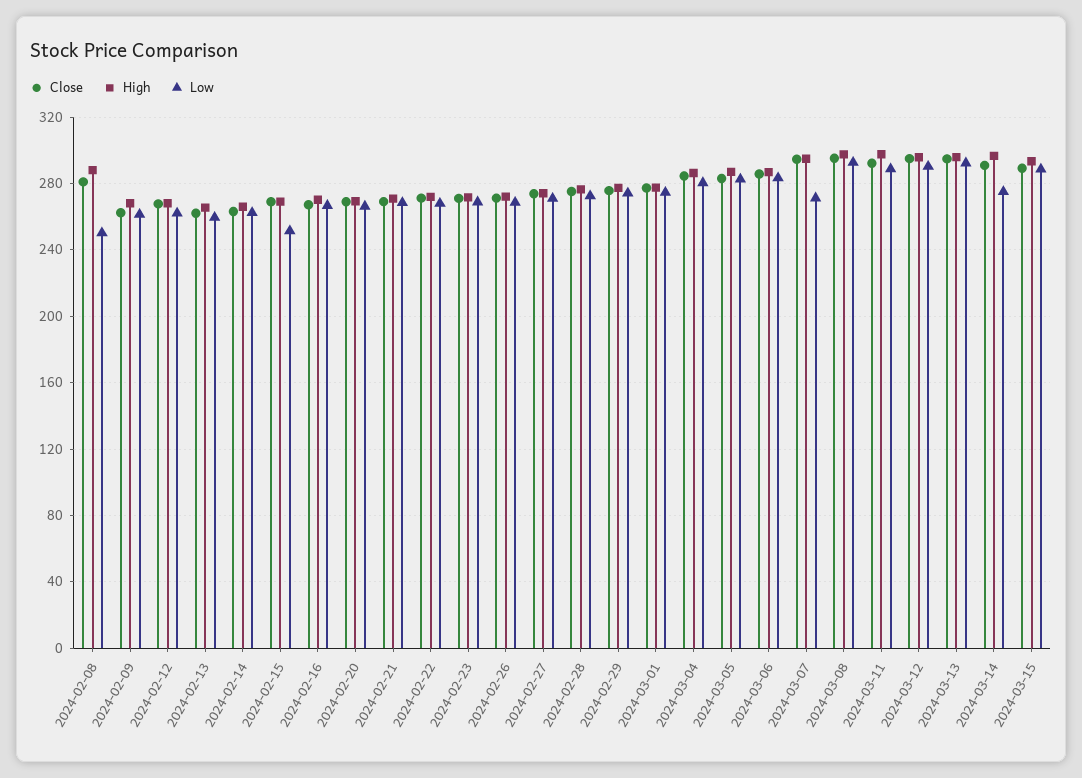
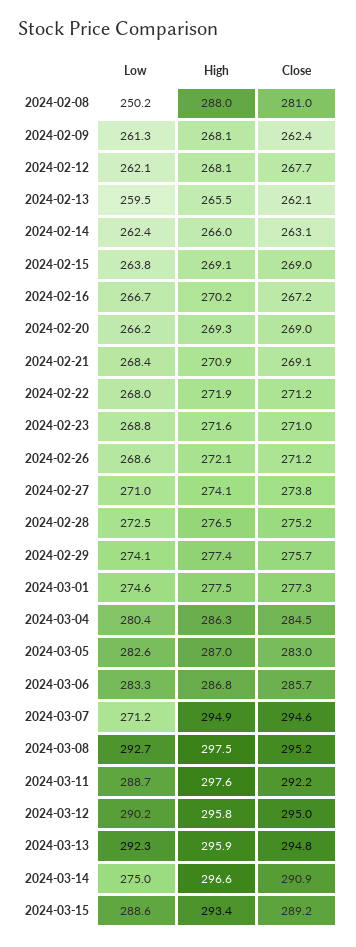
  {
    "Close": {
      "2024-02-08": 281,
      "2024-02-09": 262.4,
      "2024-02-12": 267.7,
      "2024-02-13": 262.1,
      "2024-02-14": 263.1,
      "2024-02-15": 269,
      "2024-02-16": 267.2,
      "2024-02-20": 269,
      "2024-02-21": 269.1,
      "2024-02-22": 271.2,
      "2024-02-23": 271,
      "2024-02-26": 271.2,
      "2024-02-27": 273.8,
      "2024-02-28": 275.2,
      "2024-02-29": 275.7,
      "2024-03-01": 277.3,
      "2024-03-04": 284.5,
      "2024-03-05": 283,
      "2024-03-06": 285.7,
      "2024-03-07": 294.6,
      "2024-03-08": 295.2,
      "2024-03-11": 292.2,
      "2024-03-12": 295,
      "2024-03-13": 294.8,
      "2024-03-14": 290.9,
      "2024-03-15": 289.2
    },
    "High": {
      "2024-02-08": 288,
      "2024-02-09": 268.1,
      "2024-02-12": 268.1,
      "2024-02-13": 265.5,
      "2024-02-14": 266,
      "2024-02-15": 269.1,
      "2024-02-16": 270.2,
      "2024-02-20": 269.3,
      "2024-02-21": 270.9,
      "2024-02-22": 271.9,
      "2024-02-23": 271.6,
      "2024-02-26": 272.1,
      "2024-02-27": 274.1,
      "2024-02-28": 276.5,
      "2024-02-29": 277.4,
      "2024-03-01": 277.5,
      "2024-03-04": 286.3,
      "2024-03-05": 287,
      "2024-03-06": 286.8,
      "2024-03-07": 294.9,
      "2024-03-08": 297.5,
      "2024-03-11": 297.6,
      "2024-03-12": 295.8,
      "2024-03-13": 295.9,
      "2024-03-14": 296.6,
      "2024-03-15": 293.4
    },
    "Low": {
      "2024-02-08": 250.2,
      "2024-02-09": 261.3,
      "2024-02-12": 262.1,
      "2024-02-13": 259.5,
      "2024-02-14": 262.4,
-     "2024-02-15": 250,
+     "2024-02-15": 263.8,
      "2024-02-16": 266.7,
      "2024-02-20": 266.2,
      "2024-02-21": 268.4,
      "2024-02-22": 268,
      "2024-02-23": 268.8,
      "2024-02-26": 268.6,
      "2024-02-27": 271,
      "2024-02-28": 272.5,
      "2024-02-29": 274.1,
      "2024-03-01": 274.6,
      "2024-03-04": 280.4,
      "2024-03-05": 282.6,
      "2024-03-06": 283.3,
      "2024-03-07": 271.2,
      "2024-03-08": 292.7,
      "2024-03-11": 288.7,
      "2024-03-12": 290.2,
      "2024-03-13": 292.3,
      "2024-03-14": 275,
      "2024-03-15": 288.6
    }
  }

